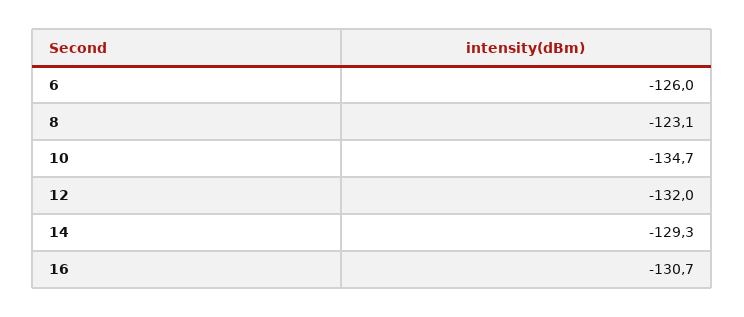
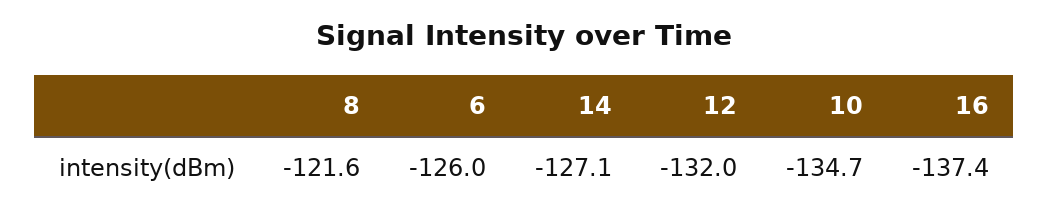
  {
    "6": -126,
-   "8": -123.1,
+   "8": -121.6,
    "10": -134.7,
    "12": -132,
-   "14": -129.3,
+   "14": -127.1,
-   "16": -130.7
+   "16": -137.4
  }

